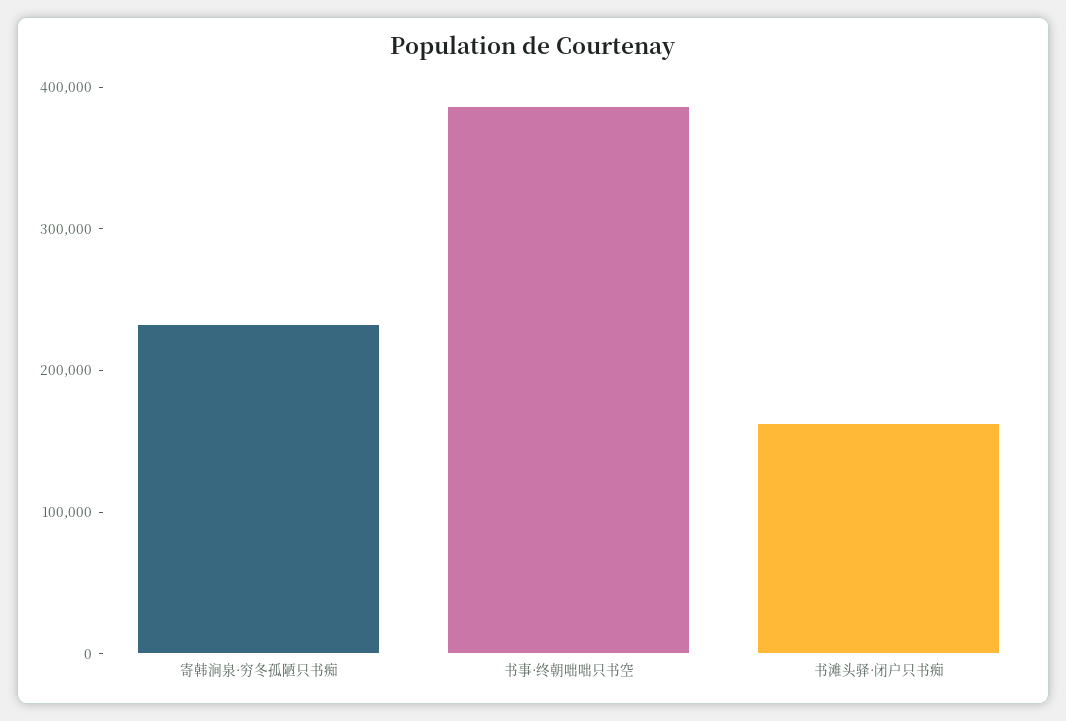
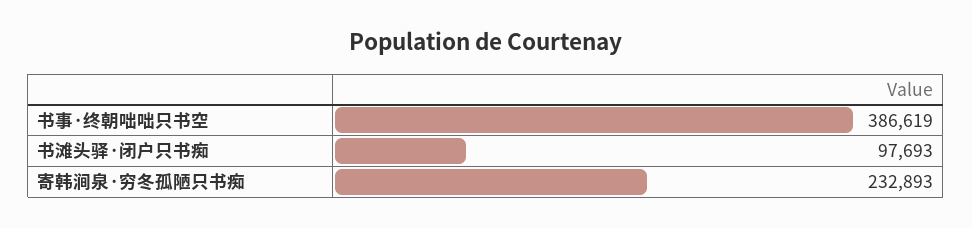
  {
    "寄韩涧泉·穷冬孤陋只书痴": 232893,
    "书事·终朝咄咄只书空": 386619,
-   "书滩头驿·闭户只书痴": 160000
+   "书滩头驿·闭户只书痴": 97693
  }

